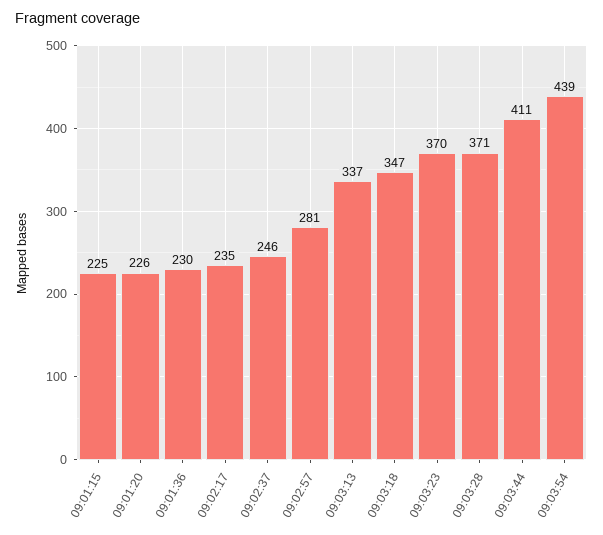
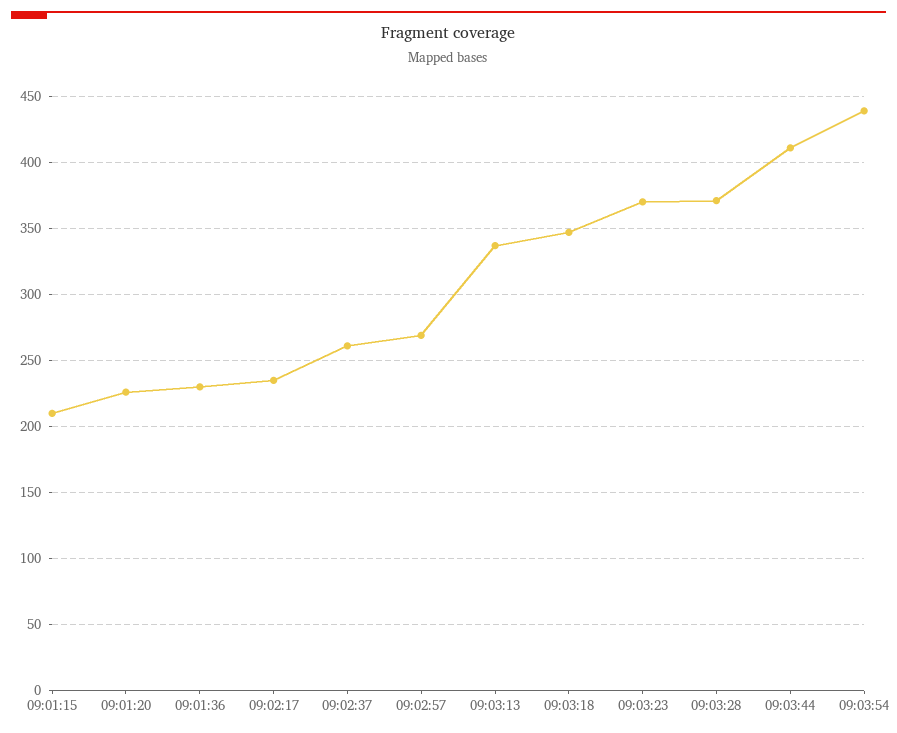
  {
-   "09:01:15": 225,
+   "09:01:15": 210,
    "09:01:20": 226,
    "09:01:36": 230,
    "09:02:17": 235,
-   "09:02:37": 246,
+   "09:02:37": 260,
-   "09:02:57": 281,
+   "09:02:57": 270,
    "09:03:13": 337,
    "09:03:18": 347,
    "09:03:23": 370,
    "09:03:28": 371,
    "09:03:44": 411,
    "09:03:54": 439
  }

